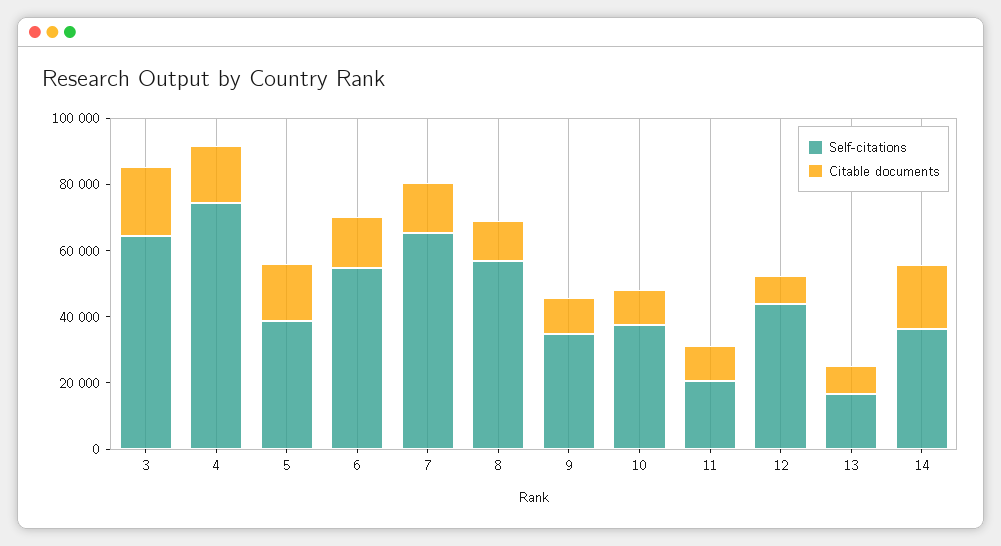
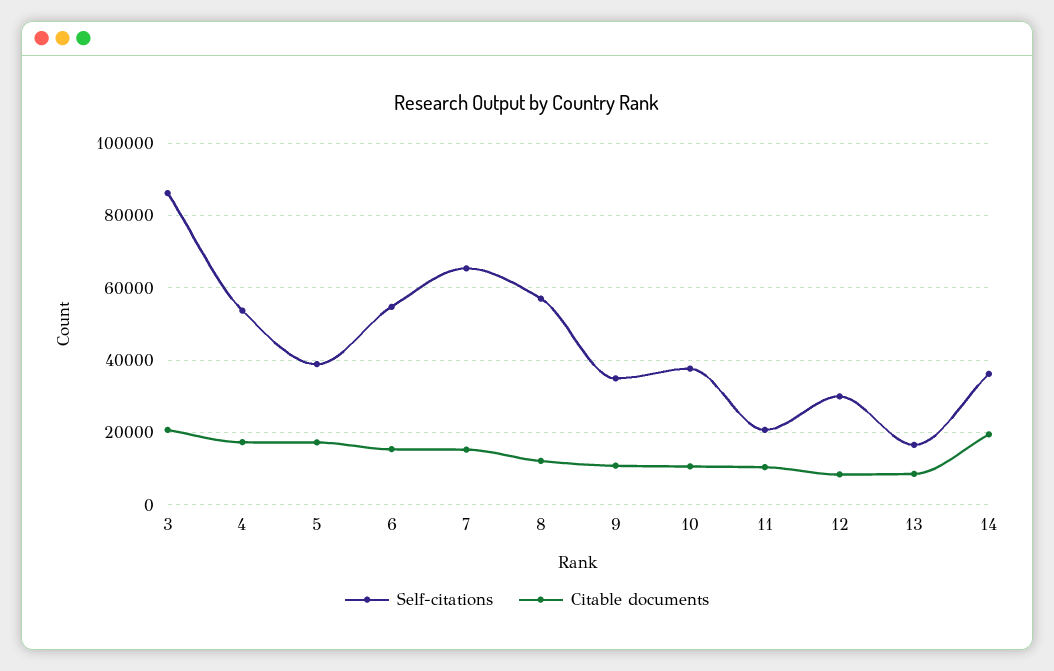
  {
    "Self-citations": {
-     "3": 65000,
+     "3": 86000,
-     "4": 75000,
+     "4": 54000,
      "5": 38000,
      "6": 54000,
      "7": 66000,
      "8": 56000,
      "9": 34000,
      "10": 38000,
      "11": 20000,
-     "12": 45000,
+     "12": 30000,
      "13": 16000,
      "14": 36000
    },
    "Citable documents": {
      "3": 20000,
      "4": 18000,
      "5": 18000,
      "6": 16000,
      "7": 16000,
      "8": 12000,
      "9": 10000,
      "10": 10000,
      "11": 10000,
      "12": 8000,
      "13": 8000,
      "14": 20000
    }
  }

